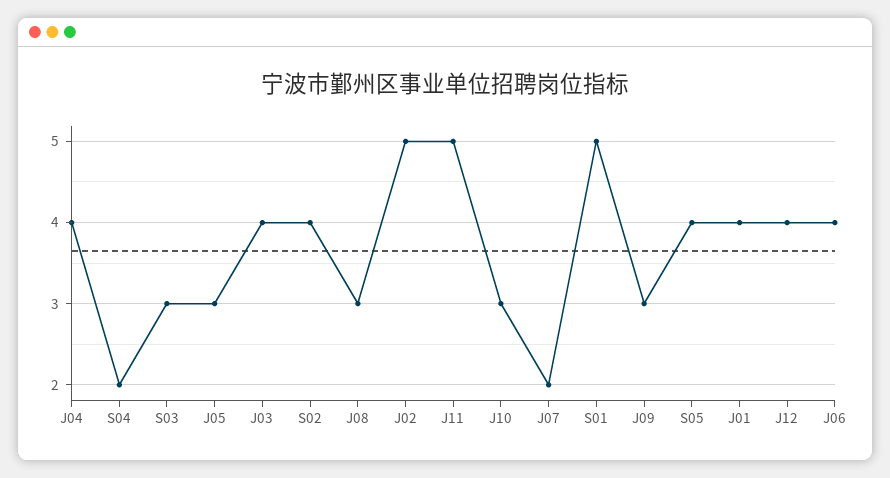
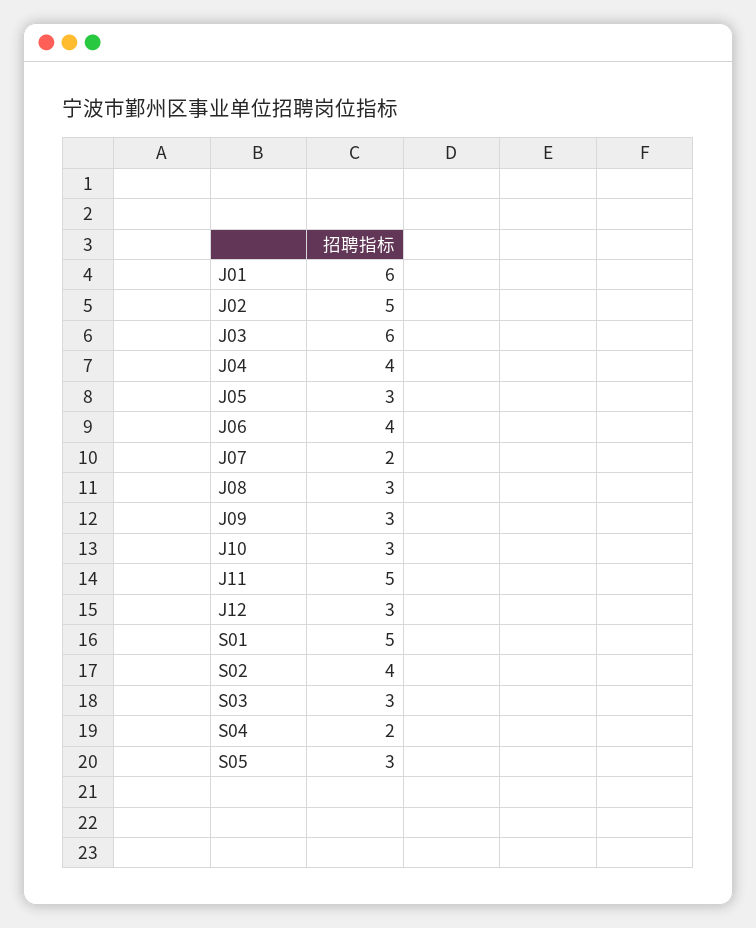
  {
    "J04": 4,
    "S04": 2,
    "S03": 3,
    "J05": 3,
-   "J03": 4,
+   "J03": 6,
    "S02": 4,
    "J08": 3,
    "J02": 5,
    "J11": 5,
    "J10": 3,
    "J07": 2,
    "S01": 5,
    "J09": 3,
-   "S05": 4,
+   "S05": 3,
-   "J01": 4,
+   "J01": 6,
-   "J12": 4,
+   "J12": 3,
    "J06": 4
  }

